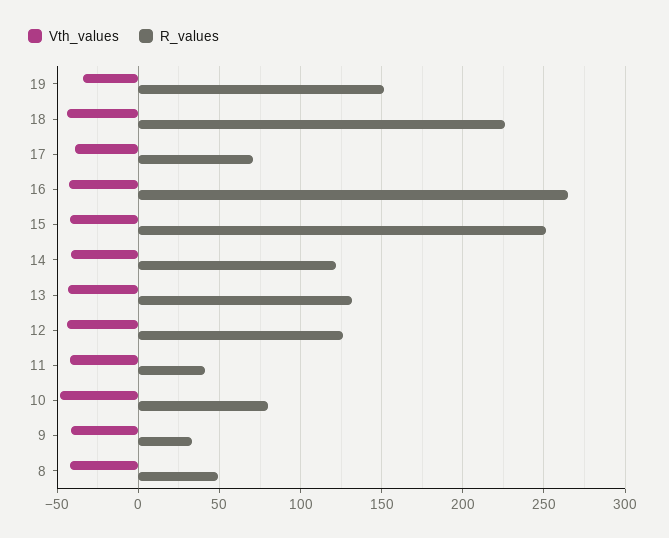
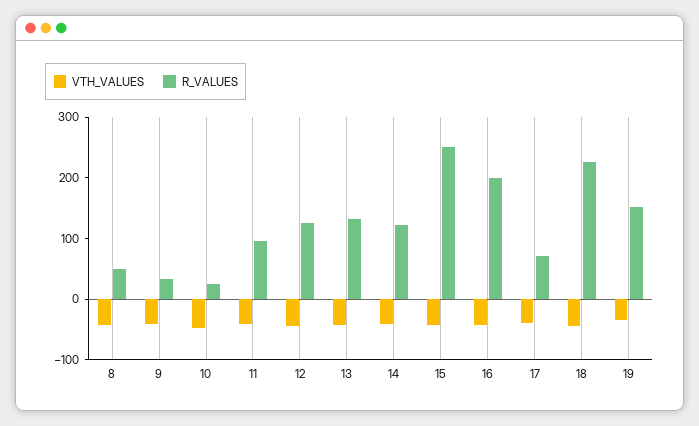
  {
    "Vth_values": {
      "19": -35,
      "18": -45,
      "17": -40,
      "16": -45,
      "15": -40,
      "14": -40,
      "13": -45,
      "12": -45,
      "11": -40,
      "10": -50,
      "9": -40,
      "8": -40
    },
    "R_values": {
      "19": 150,
      "18": 225,
      "17": 70,
-     "16": 265,
+     "16": 200,
      "15": 250,
      "14": 120,
      "13": 130,
      "12": 125,
-     "11": 40,
+     "11": 100,
-     "10": 80,
+     "10": 20,
      "9": 35,
      "8": 50
    }
  }

